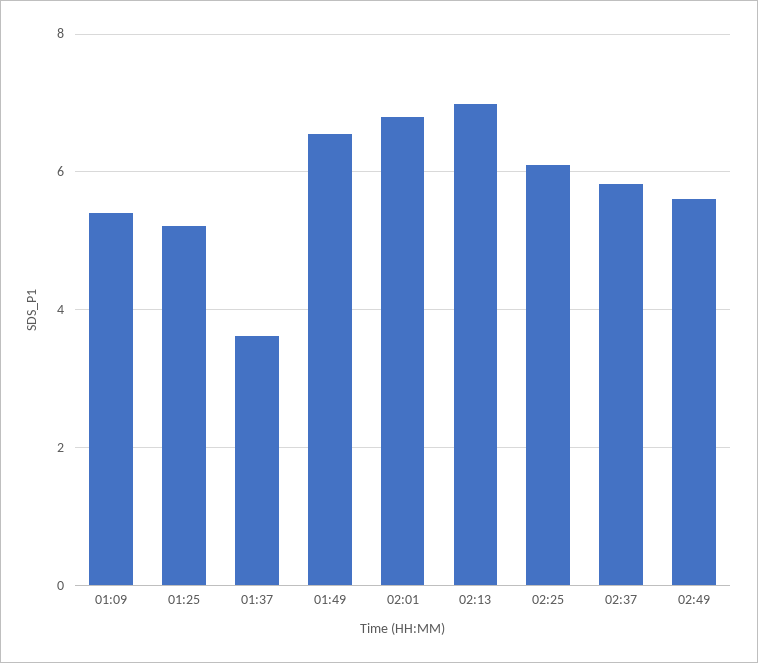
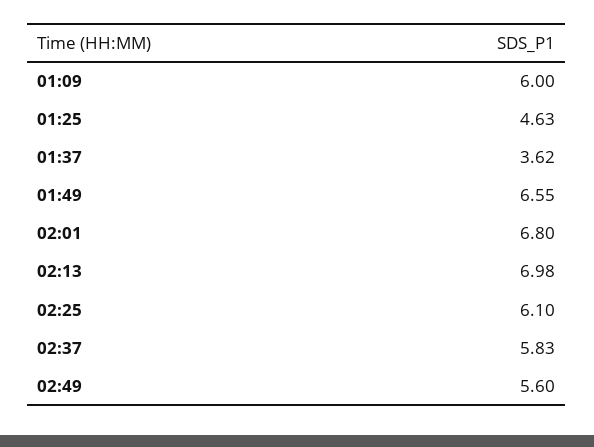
  {
-   "01:09": 5.4,
+   "01:09": 6,
-   "01:25": 5.2,
+   "01:25": 4.63,
    "01:37": 3.62,
    "01:49": 6.55,
    "02:01": 6.8,
    "02:13": 6.98,
    "02:25": 6.1,
    "02:37": 5.83,
    "02:49": 5.6
  }

